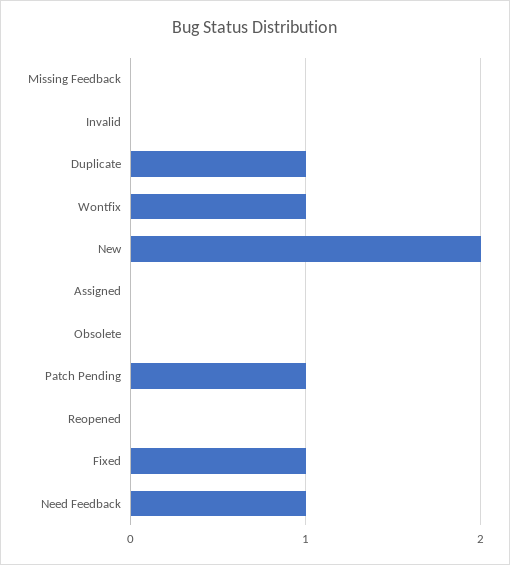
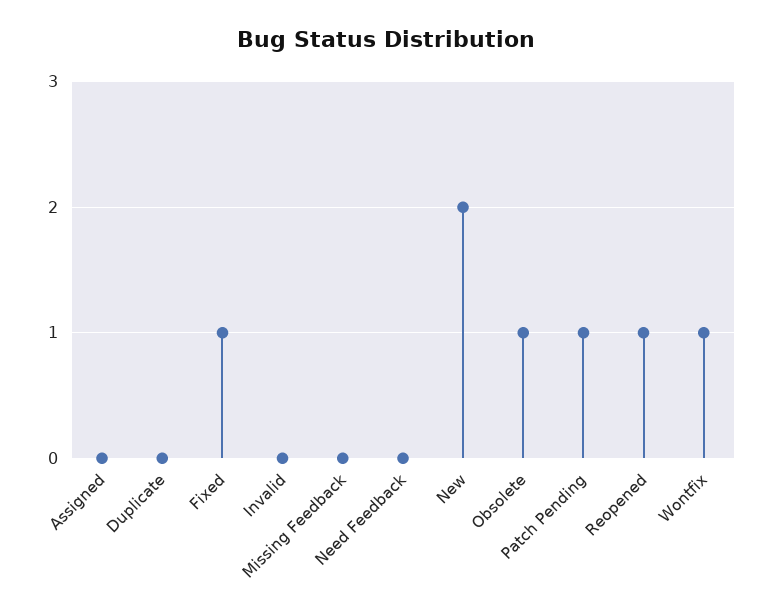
  {
    "Missing Feedback": 0,
    "Invalid": 0,
-   "Duplicate": 1,
+   "Duplicate": 0,
    "Wontfix": 1,
    "New": 2,
    "Assigned": 0,
-   "Obsolete": 0,
+   "Obsolete": 1,
    "Patch Pending": 1,
-   "Reopened": 0,
+   "Reopened": 1,
    "Fixed": 1,
-   "Need Feedback": 1
+   "Need Feedback": 0
  }

